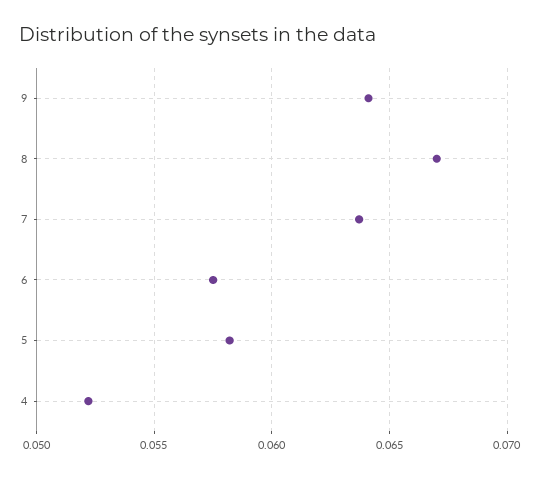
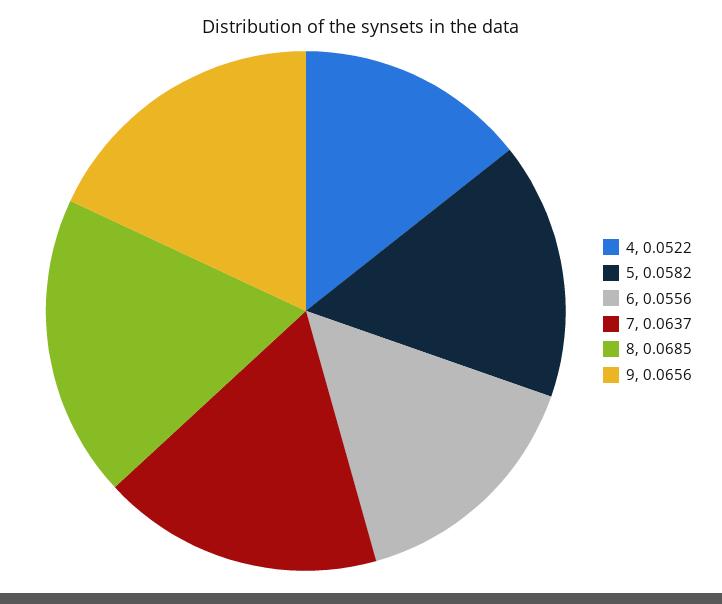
  {
-   "9": 0.064,
+   "9": 0.0656,
-   "8": 0.067,
+   "8": 0.0685,
    "7": 0.0637,
-   "6": 0.0575,
+   "6": 0.0556,
    "5": 0.0582,
    "4": 0.0522
  }

